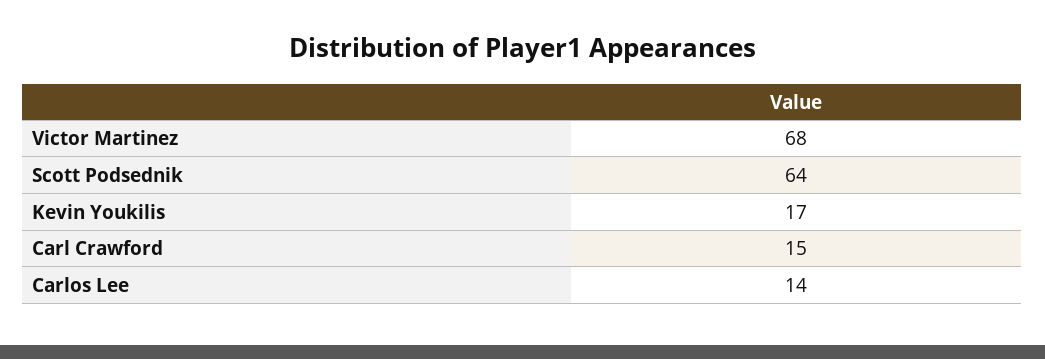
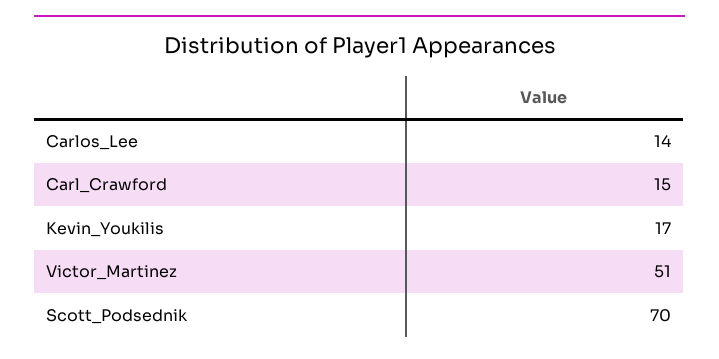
  {
-   "Victor Martinez": 68,
+   "Victor Martinez": 51,
-   "Scott Podsednik": 64,
+   "Scott Podsednik": 70,
    "Kevin Youkilis": 17,
    "Carl Crawford": 15,
    "Carlos Lee": 14
  }

